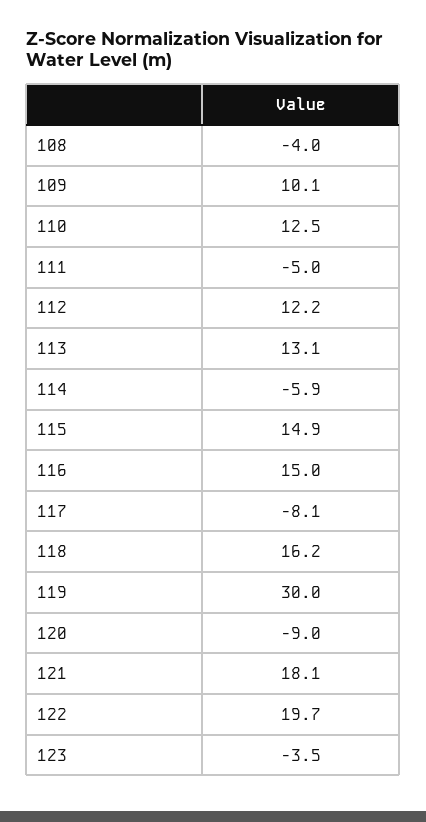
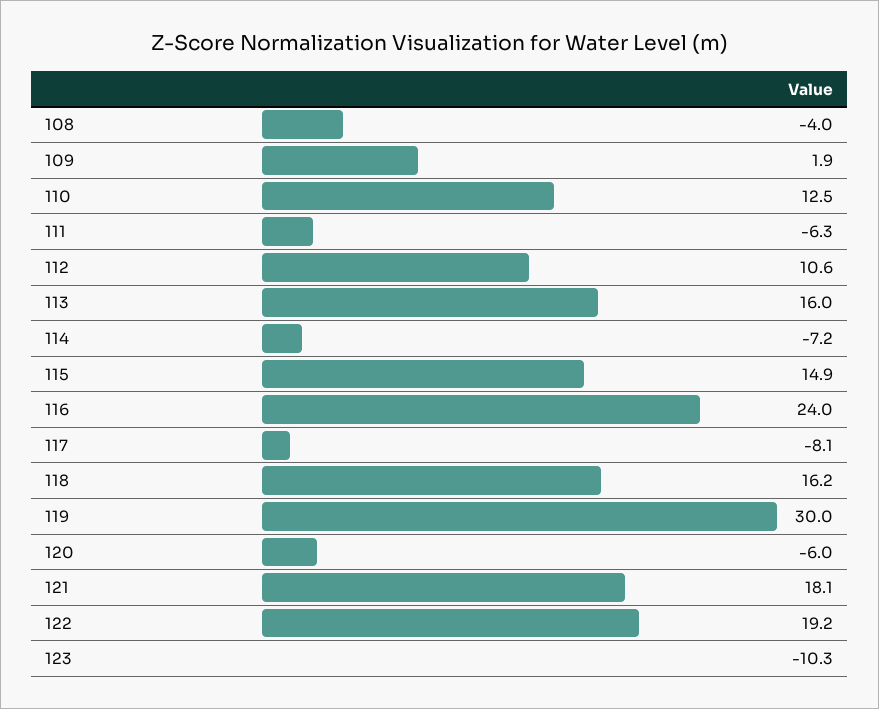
  {
    "108": -4,
-   "109": 10.1,
+   "109": 1.9,
    "110": 12.5,
-   "111": -5,
+   "111": -6.3,
-   "112": 12.2,
+   "112": 10.6,
-   "113": 13.1,
+   "113": 16,
-   "114": -5.9,
+   "114": -7.2,
    "115": 14.9,
-   "116": 15,
+   "116": 24,
    "117": -8.1,
    "118": 16.2,
    "119": 30,
-   "120": -9,
+   "120": -6,
    "121": 18.1,
-   "122": 19.7,
+   "122": 19.2,
-   "123": -3.5
+   "123": -10.3
  }

